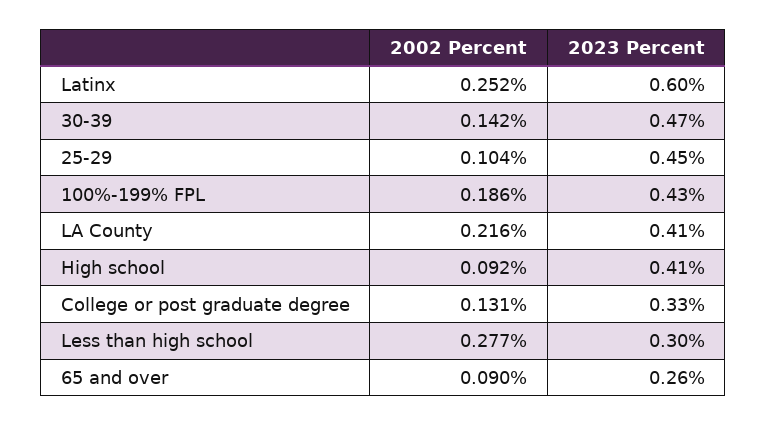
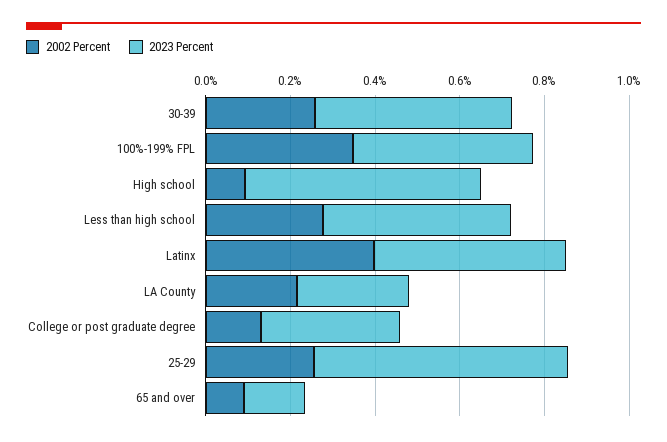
  {
    "2002 Percent": {
-     "Latinx": 0.252,
+     "Latinx": 0.4,
-     "30-39": 0.142,
+     "30-39": 0.25,
-     "25-29": 0.104,
+     "25-29": 0.25,
-     "100%-199% FPL": 0.186,
+     "100%-199% FPL": 0.35,
      "LA County": 0.216,
      "High school": 0.092,
      "College or post graduate degree": 0.131,
      "Less than high school": 0.277,
      "65 and over": 0.09
    },
    "2023 Percent": {
-     "Latinx": 0.6,
+     "Latinx": 0.45,
      "30-39": 0.47,
-     "25-29": 0.45,
+     "25-29": 0.6,
      "100%-199% FPL": 0.43,
-     "LA County": 0.41,
+     "LA County": 0.25,
-     "High school": 0.41,
+     "High school": 0.55,
      "College or post graduate degree": 0.33,
-     "Less than high school": 0.3,
+     "Less than high school": 0.45,
-     "65 and over": 0.26
+     "65 and over": 0.15
    }
  }

